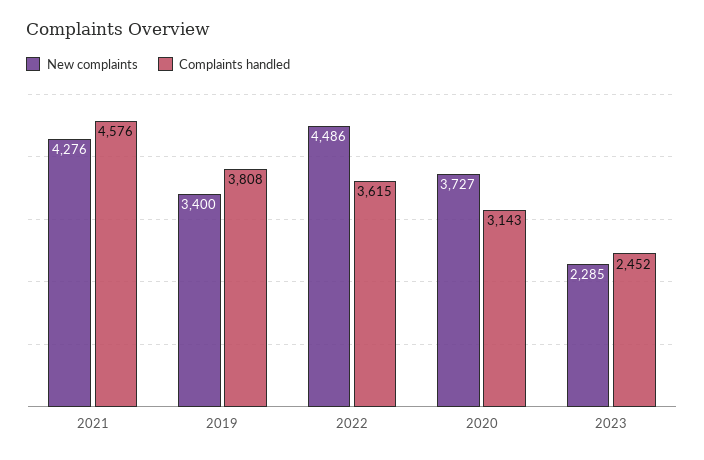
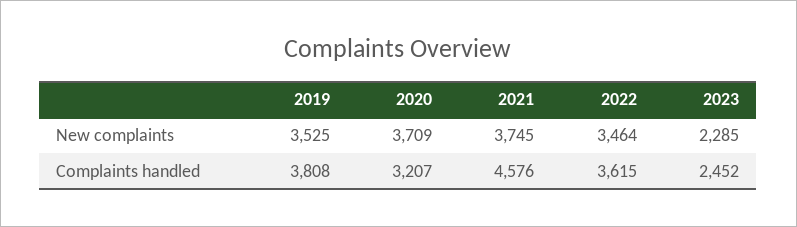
  {
    "New complaints": {
-     "2021": 4276,
+     "2021": 3745,
-     "2019": 3400,
+     "2019": 3525,
-     "2022": 4486,
+     "2022": 3464,
-     "2020": 3727,
+     "2020": 3709,
      "2023": 2285
    },
    "Complaints handled": {
      "2021": 4576,
      "2019": 3808,
      "2022": 3615,
-     "2020": 3143,
+     "2020": 3207,
      "2023": 2452
    }
  }

